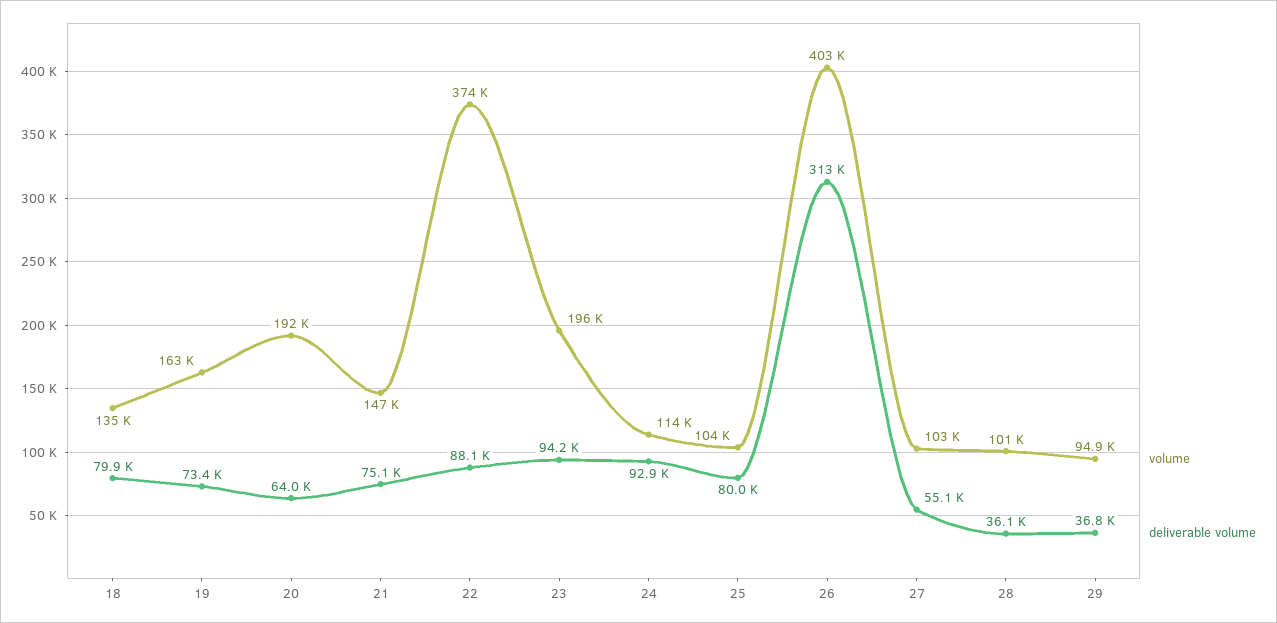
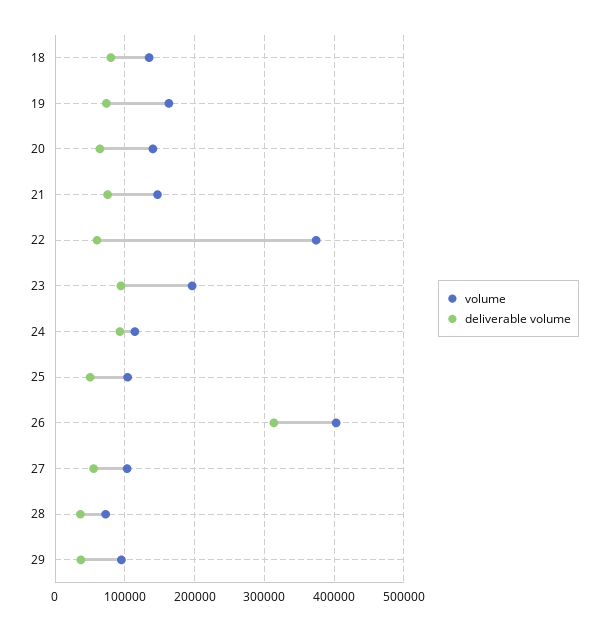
  {
    "volume": {
      "18": 135000,
      "19": 163000,
-     "20": 192000,
+     "20": 140000,
      "21": 147000,
      "22": 374000,
      "23": 196000,
      "24": 114000,
      "25": 104000,
      "26": 403000,
      "27": 103000,
-     "28": 101000,
+     "28": 70000,
      "29": 94900
    },
    "deliverable volume": {
      "18": 79900,
      "19": 73400,
      "20": 64000,
      "21": 75100,
-     "22": 88100,
+     "22": 60000,
      "23": 94200,
      "24": 92900,
-     "25": 80000,
+     "25": 50000,
      "26": 313000,
      "27": 55100,
      "28": 36100,
      "29": 36800
    }
  }

